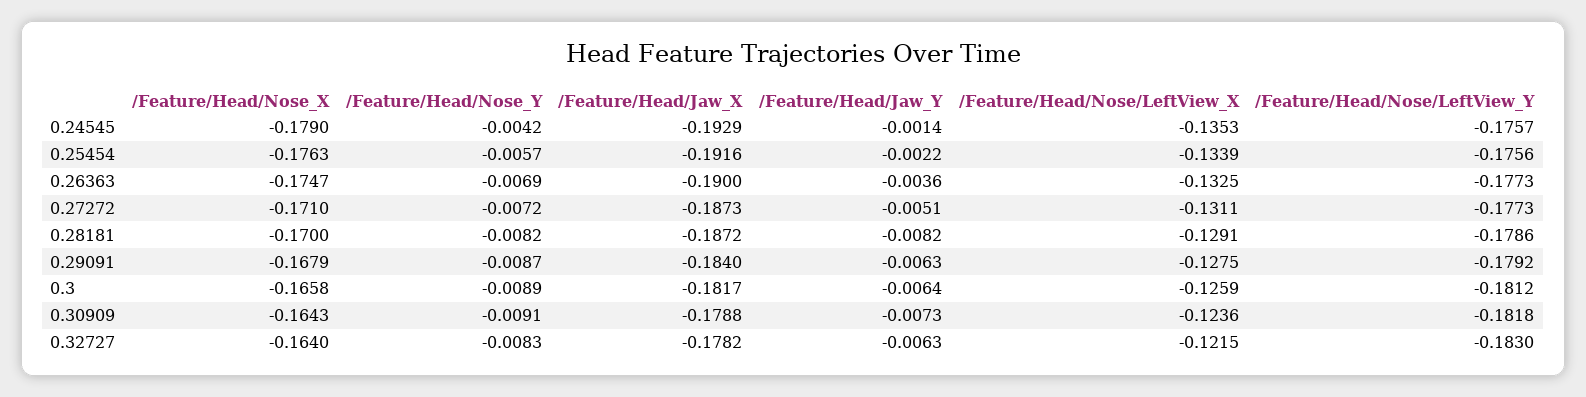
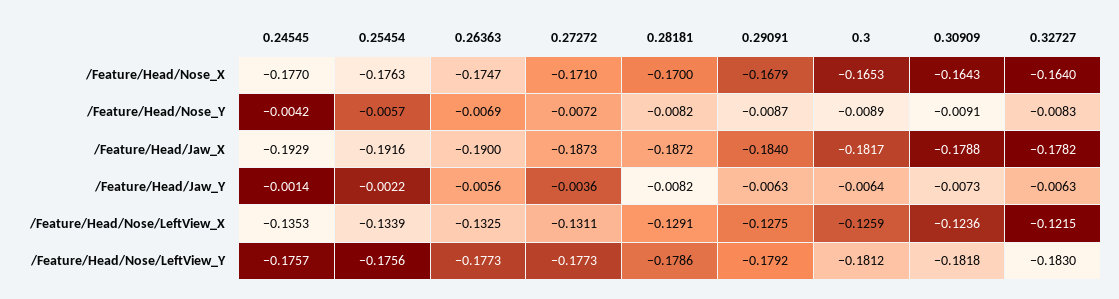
  {
    "/Feature/Head/Nose_X": {
-     "0.24545": -0.179,
+     "0.24545": -0.177,
      "0.25454": -0.1763,
      "0.26363": -0.1747,
      "0.27272": -0.171,
      "0.28181": -0.17,
      "0.29091": -0.1679,
-     "0.3": -0.1658,
+     "0.3": -0.1653,
      "0.30909": -0.1643,
      "0.32727": -0.164
    },
    "/Feature/Head/Nose_Y": {
      "0.24545": -0.0042,
      "0.25454": -0.0057,
      "0.26363": -0.0069,
      "0.27272": -0.0072,
      "0.28181": -0.0082,
      "0.29091": -0.0087,
      "0.3": -0.0089,
      "0.30909": -0.0091,
      "0.32727": -0.0083
    },
    "/Feature/Head/Jaw_X": {
      "0.24545": -0.1929,
      "0.25454": -0.1916,
      "0.26363": -0.19,
      "0.27272": -0.1873,
      "0.28181": -0.1872,
      "0.29091": -0.184,
      "0.3": -0.1817,
      "0.30909": -0.1788,
      "0.32727": -0.1782
    },
    "/Feature/Head/Jaw_Y": {
      "0.24545": -0.0014,
      "0.25454": -0.0022,
-     "0.26363": -0.0036,
+     "0.26363": -0.0056,
-     "0.27272": -0.0051,
+     "0.27272": -0.0036,
      "0.28181": -0.0082,
      "0.29091": -0.0063,
      "0.3": -0.0064,
      "0.30909": -0.0073,
      "0.32727": -0.0063
    },
    "/Feature/Head/Nose/LeftView_X": {
      "0.24545": -0.1353,
      "0.25454": -0.1339,
      "0.26363": -0.1325,
      "0.27272": -0.1311,
      "0.28181": -0.1291,
      "0.29091": -0.1275,
      "0.3": -0.1259,
      "0.30909": -0.1236,
      "0.32727": -0.1215
    },
    "/Feature/Head/Nose/LeftView_Y": {
      "0.24545": -0.1757,
      "0.25454": -0.1756,
      "0.26363": -0.1773,
      "0.27272": -0.1773,
      "0.28181": -0.1786,
      "0.29091": -0.1792,
      "0.3": -0.1812,
      "0.30909": -0.1818,
      "0.32727": -0.183
    }
  }

